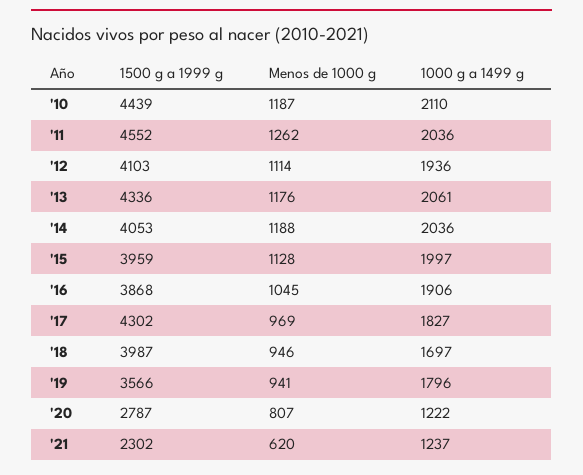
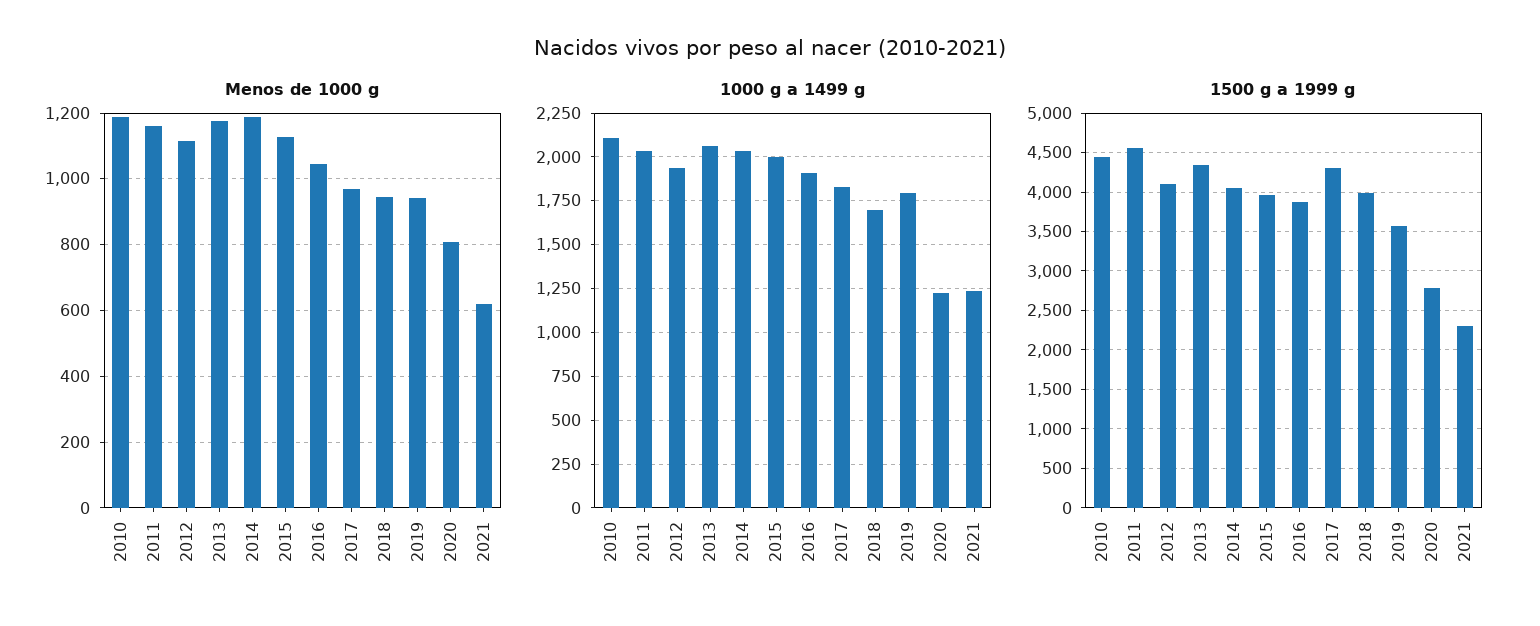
  {
    "1500 g a 1999 g": {
      "'10": 4439,
      "'11": 4552,
      "'12": 4103,
      "'13": 4336,
      "'14": 4053,
      "'15": 3959,
      "'16": 3868,
      "'17": 4302,
      "'18": 3987,
      "'19": 3566,
      "'20": 2787,
      "'21": 2302
    },
    "Menos de 1000 g": {
      "'10": 1187,
-     "'11": 1262,
+     "'11": 1160,
      "'12": 1114,
      "'13": 1176,
      "'14": 1188,
      "'15": 1128,
      "'16": 1045,
      "'17": 969,
      "'18": 946,
      "'19": 941,
      "'20": 807,
      "'21": 620
    },
    "1000 g a 1499 g": {
      "'10": 2110,
      "'11": 2036,
      "'12": 1936,
      "'13": 2061,
      "'14": 2036,
      "'15": 1997,
      "'16": 1906,
      "'17": 1827,
      "'18": 1697,
      "'19": 1796,
      "'20": 1222,
      "'21": 1237
    }
  }

